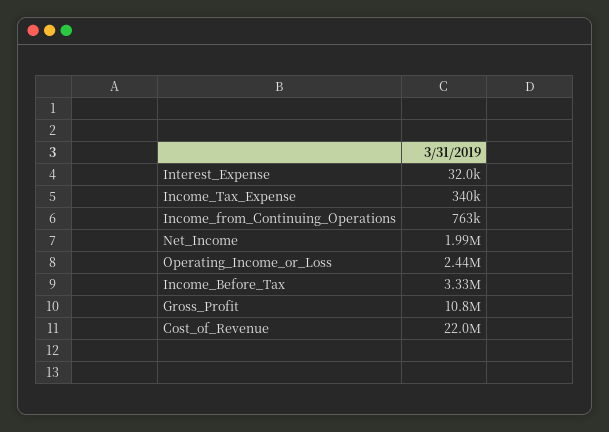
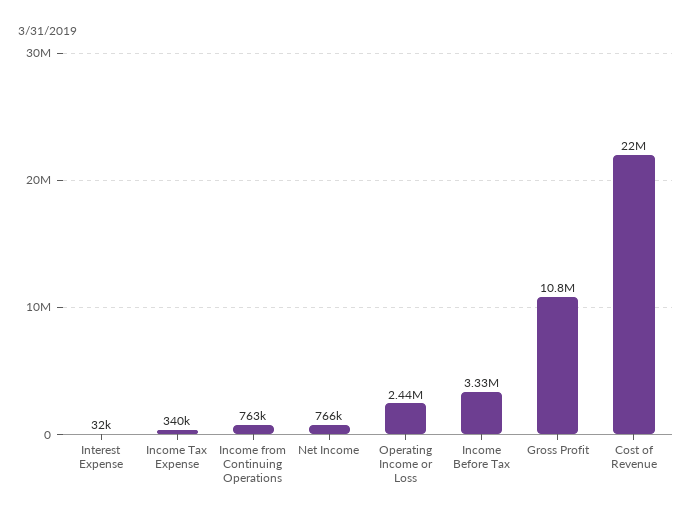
  {
    "Interest_Expense": 32000,
    "Income_Tax_Expense": 340000,
    "Income_from_Continuing_Operations": 763000,
-   "Net_Income": 1990000,
+   "Net_Income": 766000,
    "Operating_Income_or_Loss": 2440000,
    "Income_Before_Tax": 3330000,
    "Gross_Profit": 10800000,
    "Cost_of_Revenue": 22000000
  }

